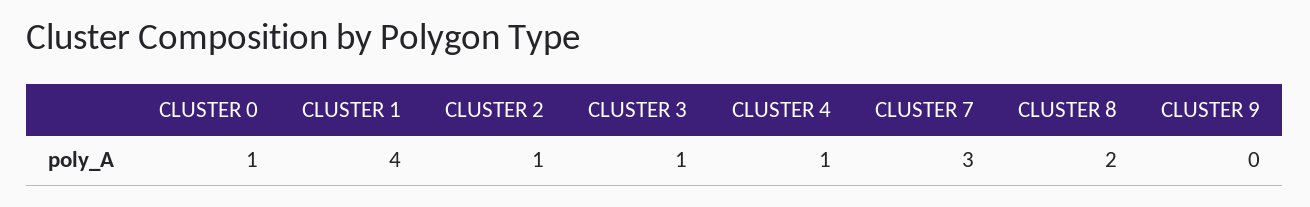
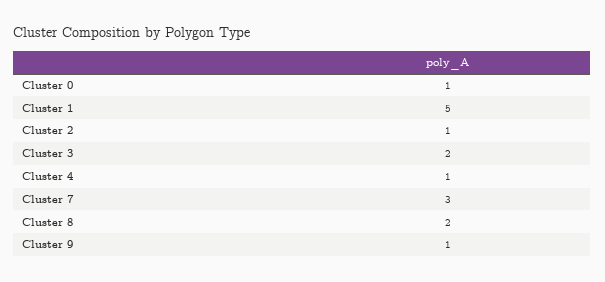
  {
    "CLUSTER 0": 1,
-   "CLUSTER 1": 4,
+   "CLUSTER 1": 5,
    "CLUSTER 2": 1,
-   "CLUSTER 3": 1,
+   "CLUSTER 3": 2,
    "CLUSTER 4": 1,
    "CLUSTER 7": 3,
    "CLUSTER 8": 2,
-   "CLUSTER 9": 0
+   "CLUSTER 9": 1
  }

